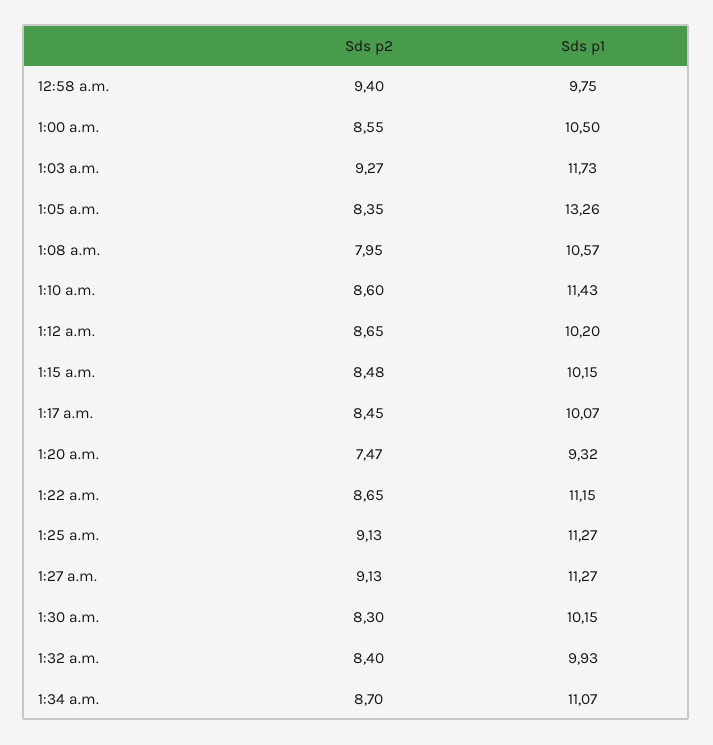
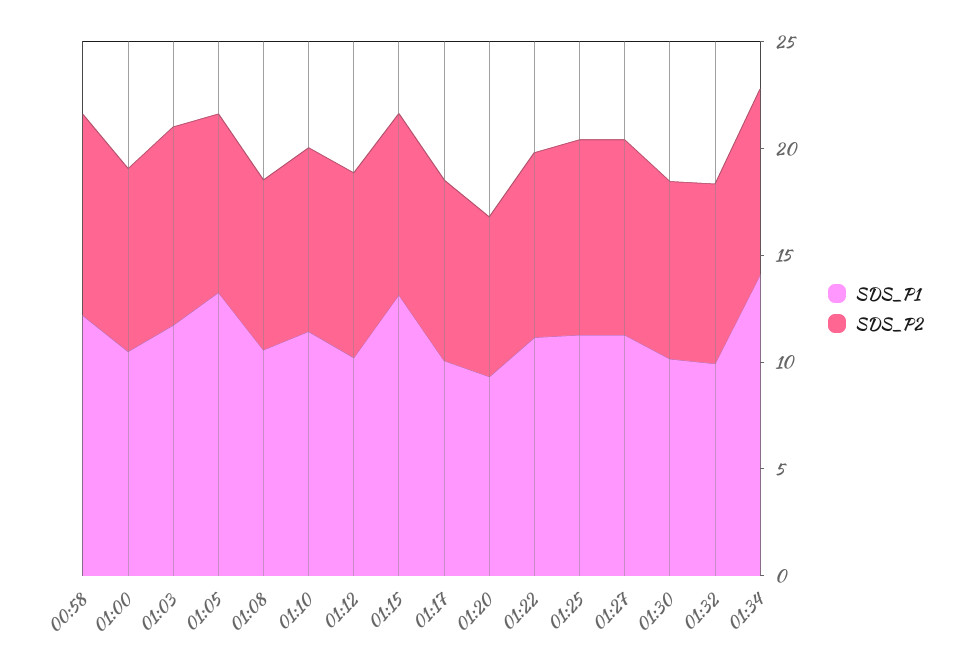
  {
    "Sds p2": {
      "12:58 a.m.": 9.4,
      "1:00 a.m.": 8.55,
      "1:03 a.m.": 9.27,
      "1:05 a.m.": 8.35,
      "1:08 a.m.": 7.95,
      "1:10 a.m.": 8.6,
      "1:12 a.m.": 8.65,
      "1:15 a.m.": 8.48,
      "1:17 a.m.": 8.45,
      "1:20 a.m.": 7.47,
      "1:22 a.m.": 8.65,
      "1:25 a.m.": 9.13,
      "1:27 a.m.": 9.13,
      "1:30 a.m.": 8.3,
      "1:32 a.m.": 8.4,
      "1:34 a.m.": 8.7
    },
    "Sds p1": {
-     "12:58 a.m.": 9.75,
+     "12:58 a.m.": 12,
      "1:00 a.m.": 10.5,
      "1:03 a.m.": 11.73,
      "1:05 a.m.": 13.26,
      "1:08 a.m.": 10.57,
      "1:10 a.m.": 11.43,
      "1:12 a.m.": 10.2,
-     "1:15 a.m.": 10.15,
+     "1:15 a.m.": 13,
      "1:17 a.m.": 10.07,
      "1:20 a.m.": 9.32,
      "1:22 a.m.": 11.15,
      "1:25 a.m.": 11.27,
      "1:27 a.m.": 11.27,
      "1:30 a.m.": 10.15,
      "1:32 a.m.": 9.93,
-     "1:34 a.m.": 11.07
+     "1:34 a.m.": 14
    }
  }

